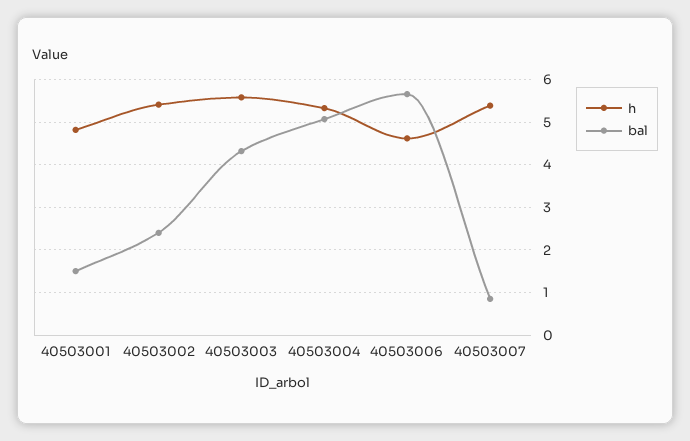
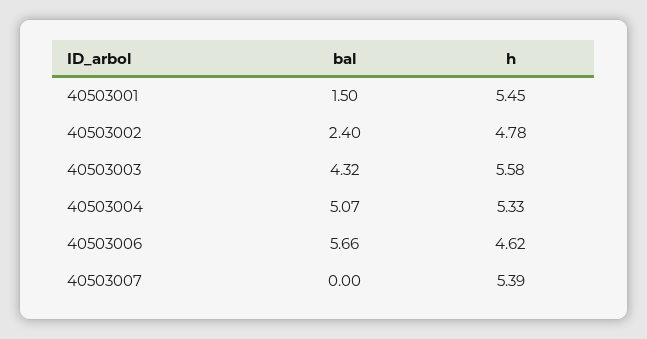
  {
    "h": {
-     "40503001": 4.8,
+     "40503001": 5.45,
-     "40503002": 5.4,
+     "40503002": 4.78,
      "40503003": 5.58,
      "40503004": 5.33,
      "40503006": 4.62,
      "40503007": 5.39
    },
    "bal": {
      "40503001": 1.5,
      "40503002": 2.4,
      "40503003": 4.32,
      "40503004": 5.07,
      "40503006": 5.66,
-     "40503007": 0.8
+     "40503007": 0
    }
  }

